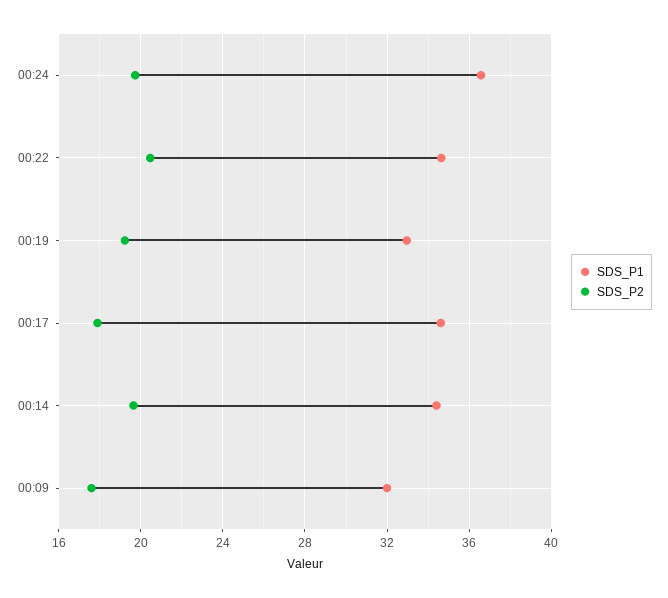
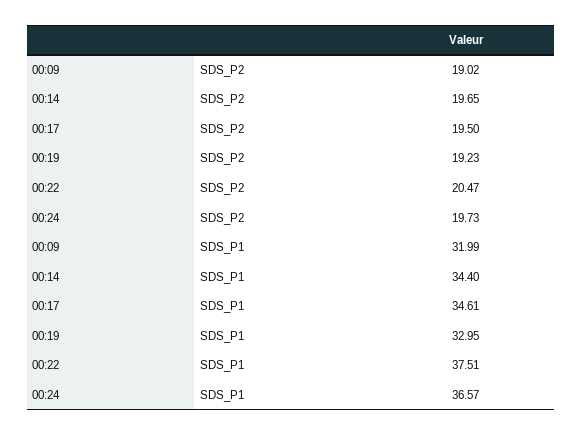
  {
    "SDS_P1": {
      "00:24": 36.57,
-     "00:22": 34.5,
+     "00:22": 37.51,
      "00:19": 32.95,
      "00:17": 34.61,
      "00:14": 34.4,
      "00:09": 31.99
    },
    "SDS_P2": {
      "00:24": 19.73,
      "00:22": 20.47,
      "00:19": 19.23,
-     "00:17": 18,
+     "00:17": 19.5,
      "00:14": 19.65,
-     "00:09": 17.5
+     "00:09": 19.02
    }
  }

